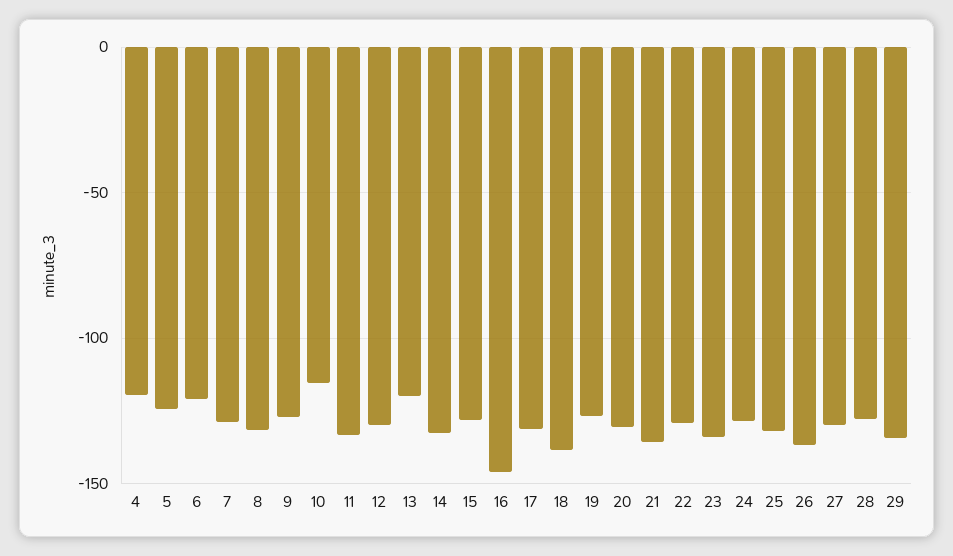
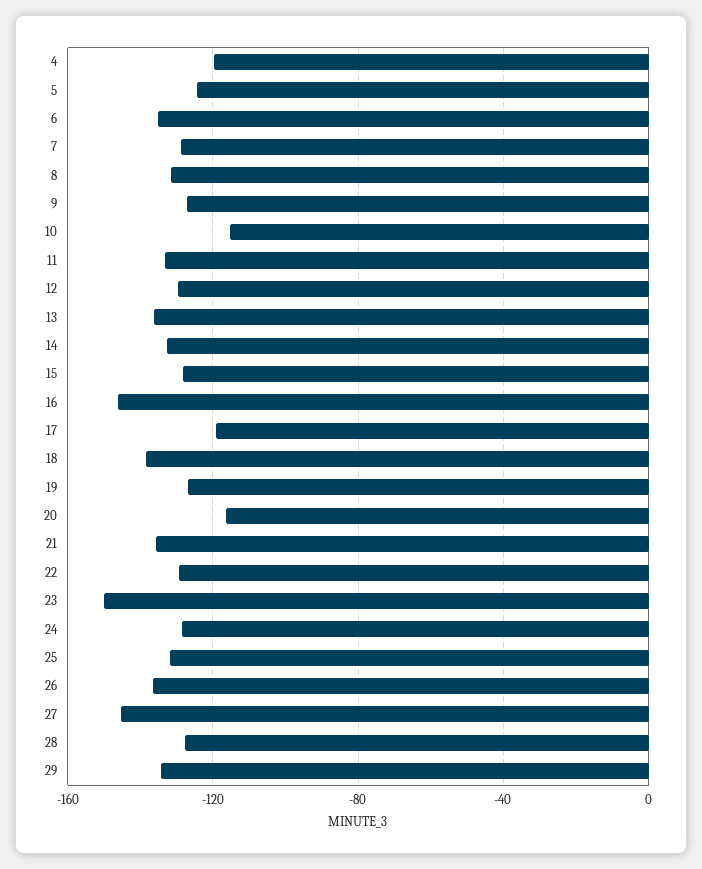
  {
    "4": -120,
    "5": -125,
-   "6": -120,
+   "6": -135,
    "7": -130,
    "8": -130,
    "9": -125,
    "10": -115,
    "11": -135,
    "12": -130,
-   "13": -120,
+   "13": -135,
    "14": -135,
    "15": -130,
    "16": -145,
-   "17": -130,
+   "17": -120,
    "18": -140,
    "19": -125,
-   "20": -130,
+   "20": -115,
    "21": -135,
    "22": -130,
-   "23": -135,
+   "23": -150,
    "24": -130,
    "25": -130,
    "26": -135,
-   "27": -130,
+   "27": -145,
    "28": -130,
    "29": -135
  }

